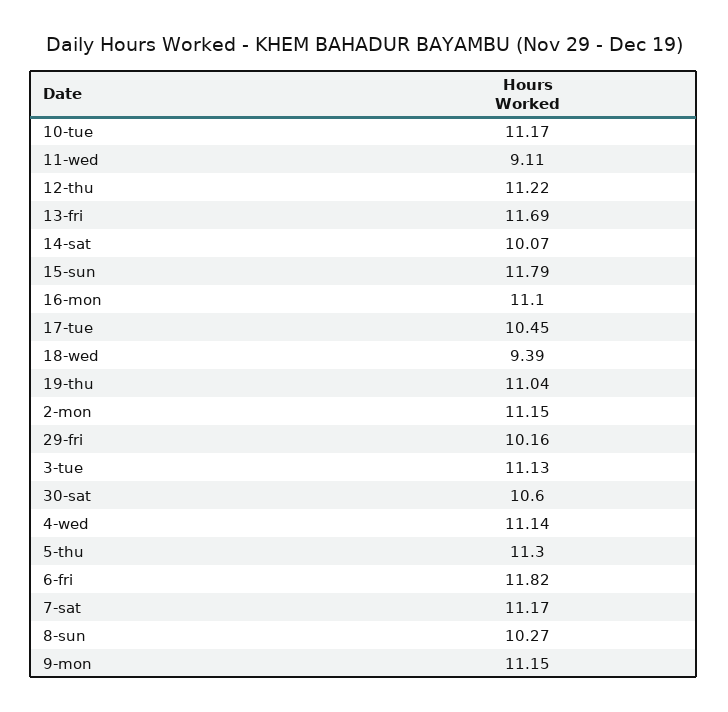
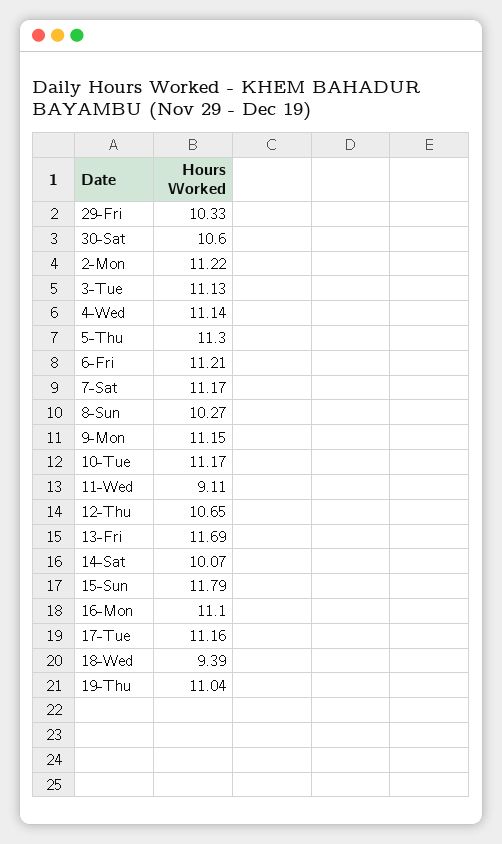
  {
    "10-tue": 11.17,
    "11-wed": 9.11,
-   "12-thu": 11.22,
+   "12-thu": 10.65,
    "13-fri": 11.69,
    "14-sat": 10.07,
    "15-sun": 11.79,
    "16-mon": 11.1,
-   "17-tue": 10.45,
+   "17-tue": 11.16,
    "18-wed": 9.39,
    "19-thu": 11.04,
-   "2-mon": 11.15,
+   "2-mon": 11.22,
-   "29-fri": 10.16,
+   "29-fri": 10.33,
    "3-tue": 11.13,
    "30-sat": 10.6,
    "4-wed": 11.14,
    "5-thu": 11.3,
-   "6-fri": 11.82,
+   "6-fri": 11.21,
    "7-sat": 11.17,
    "8-sun": 10.27,
    "9-mon": 11.15
  }

